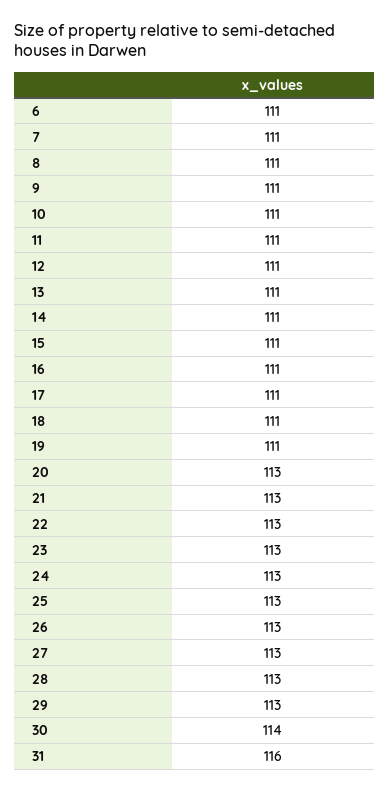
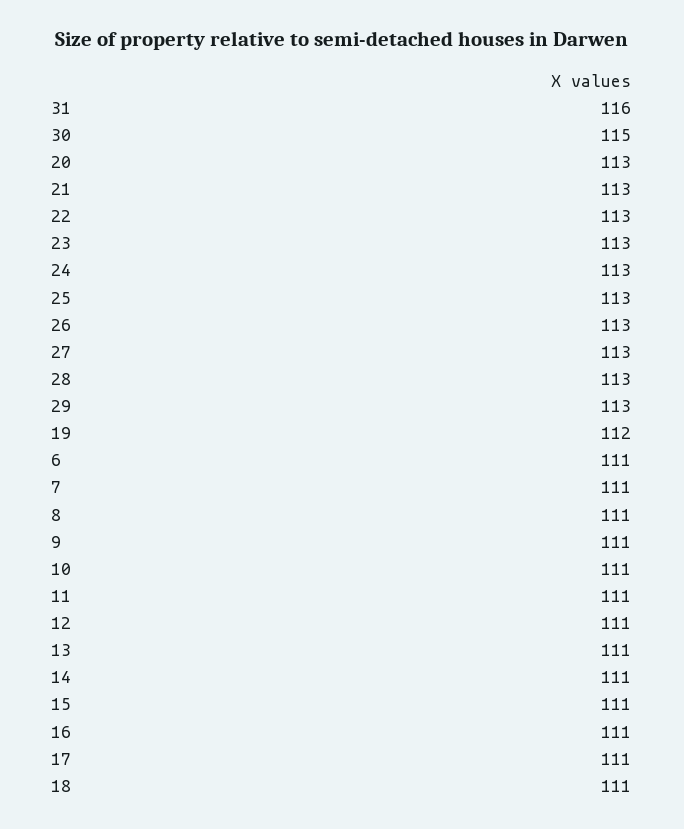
  {
    "6": 111,
    "7": 111,
    "8": 111,
    "9": 111,
    "10": 111,
    "11": 111,
    "12": 111,
    "13": 111,
    "14": 111,
    "15": 111,
    "16": 111,
    "17": 111,
    "18": 111,
-   "19": 111,
+   "19": 112,
    "20": 113,
    "21": 113,
    "22": 113,
    "23": 113,
    "24": 113,
    "25": 113,
    "26": 113,
    "27": 113,
    "28": 113,
    "29": 113,
-   "30": 114,
+   "30": 115,
    "31": 116
  }

